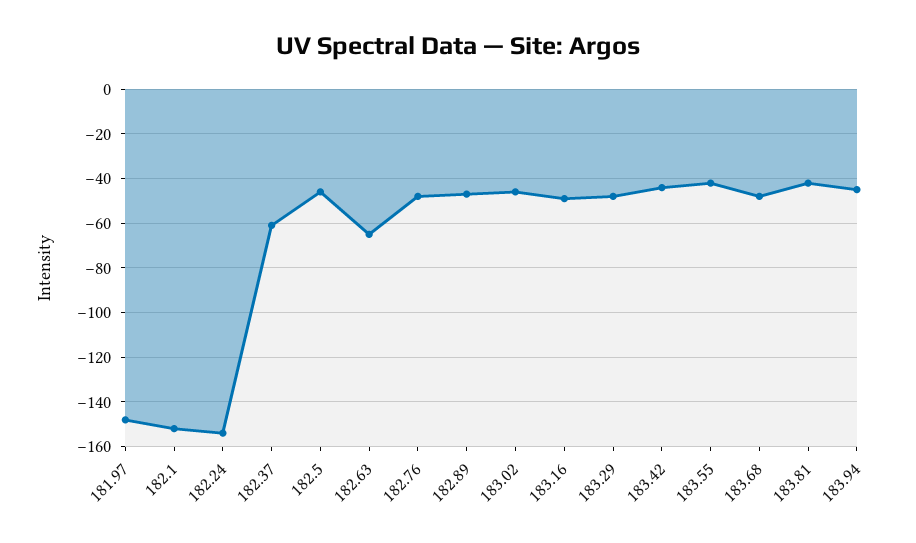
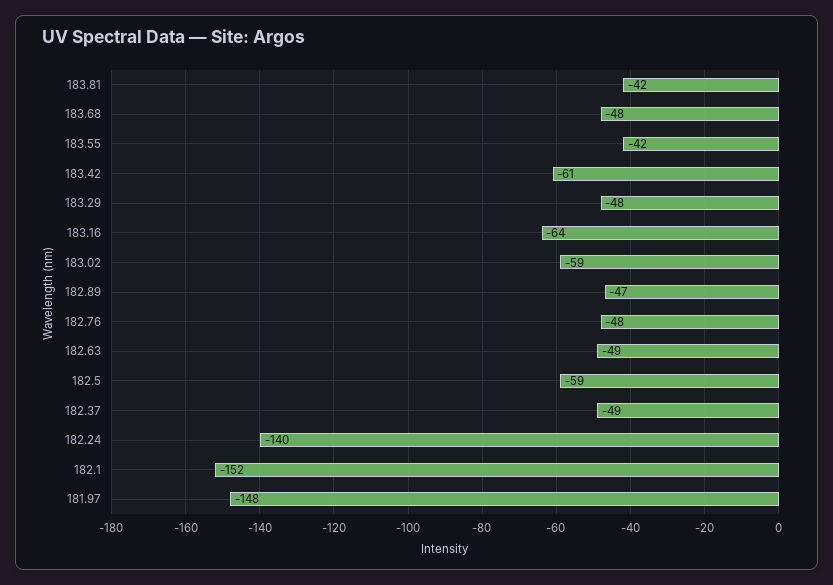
  {
    "181.97": -148,
    "182.1": -152,
-   "182.24": -155,
+   "182.24": -140,
-   "182.37": -60,
+   "182.37": -49,
-   "182.5": -45,
+   "182.5": -59,
-   "182.63": -65,
+   "182.63": -49,
    "182.76": -48,
    "182.89": -47,
-   "183.02": -45,
+   "183.02": -59,
-   "183.16": -50,
+   "183.16": -64,
    "183.29": -48,
-   "183.42": -45,
+   "183.42": -61,
    "183.55": -42,
    "183.68": -48,
-   "183.81": -42,
+   "183.81": -42
-   "183.94": -45
  }

